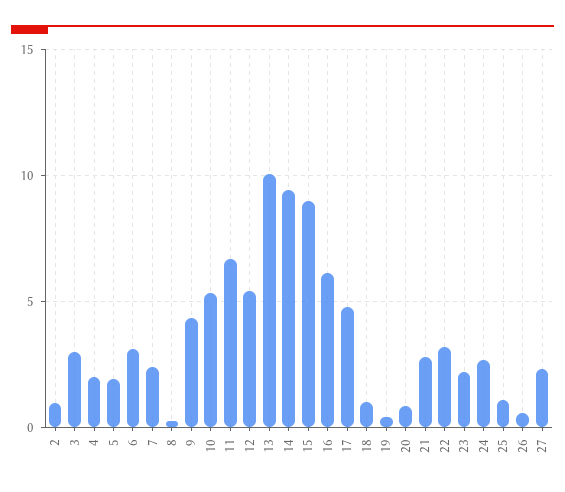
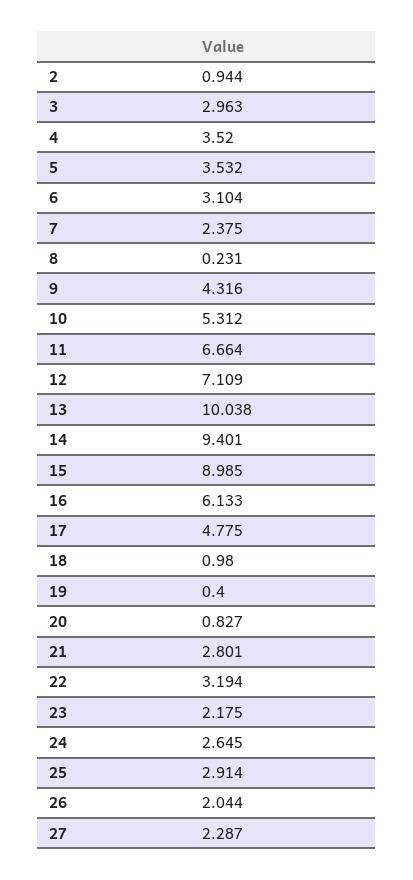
  {
    "2": 0.944,
    "3": 2.963,
-   "4": 2,
+   "4": 3.52,
-   "5": 2,
+   "5": 3.532,
    "6": 3.104,
    "7": 2.375,
    "8": 0.231,
    "9": 4.316,
    "10": 5.312,
    "11": 6.664,
-   "12": 5.5,
+   "12": 7.109,
    "13": 10.038,
    "14": 9.401,
    "15": 8.985,
    "16": 6.133,
    "17": 4.775,
    "18": 0.98,
    "19": 0.4,
    "20": 0.827,
    "21": 2.801,
    "22": 3.194,
    "23": 2.175,
    "24": 2.645,
-   "25": 1,
+   "25": 2.914,
-   "26": 0.5,
+   "26": 2.044,
    "27": 2.287
  }

